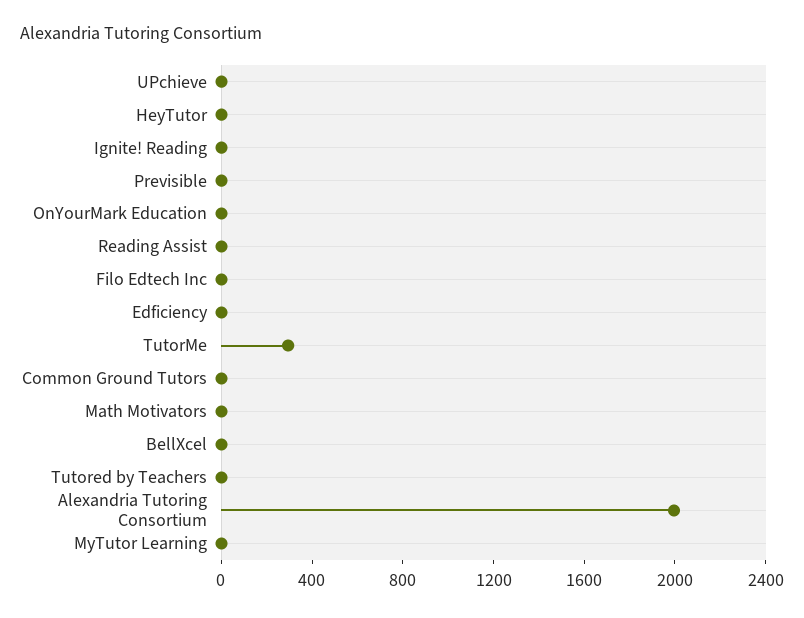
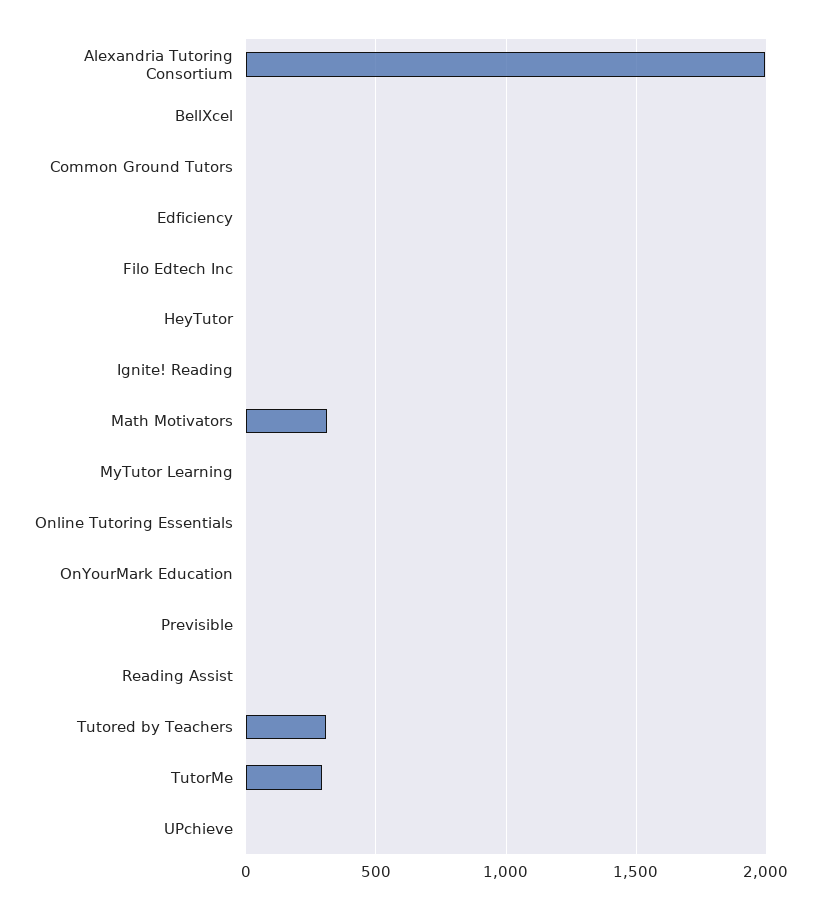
  {
    "UPchieve": 0,
    "HeyTutor": 0,
    "Ignite! Reading": 0,
    "Previsible": 0,
    "OnYourMark Education": 0,
    "Reading Assist": 0,
    "Filo Edtech Inc": 0,
    "Edficiency": 0,
    "TutorMe": 300,
    "Common Ground Tutors": 0,
-   "Math Motivators": 0,
+   "Math Motivators": 300,
    "BellXcel": 0,
-   "Tutored by Teachers": 0,
+   "Tutored by Teachers": 300,
    "Alexandria Tutoring Consortium": 2000,
-   "MyTutor Learning": 0
+   "MyTutor Learning": 0,
+   "Online Tutoring Essentials": 0
  }

